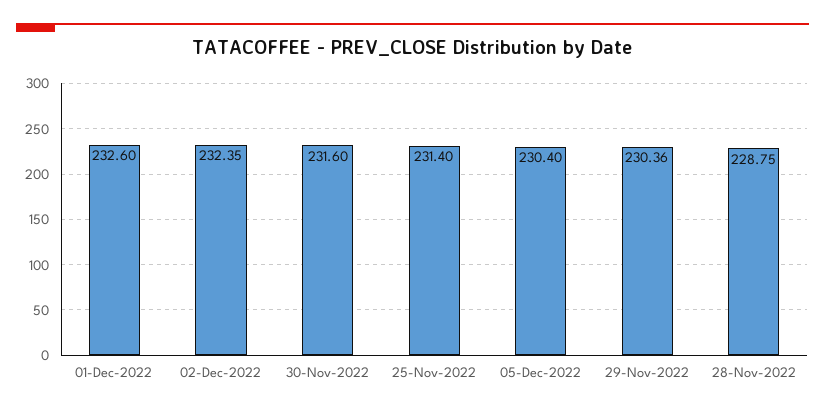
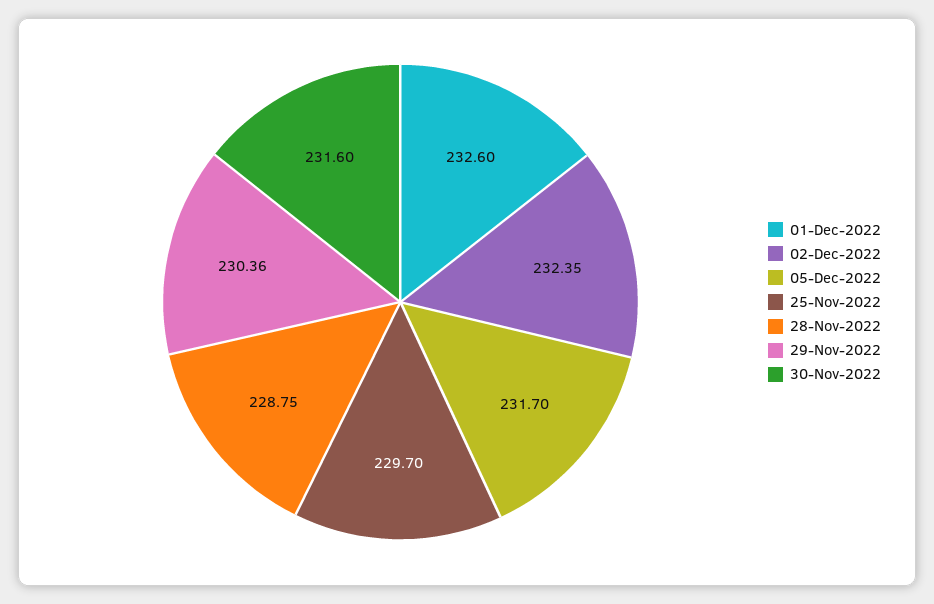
  {
    "01-Dec-2022": 232.6,
    "02-Dec-2022": 232.35,
    "30-Nov-2022": 231.6,
-   "25-Nov-2022": 231.4,
+   "25-Nov-2022": 229.7,
-   "05-Dec-2022": 230.4,
+   "05-Dec-2022": 231.7,
    "29-Nov-2022": 230.36,
    "28-Nov-2022": 228.75
  }

